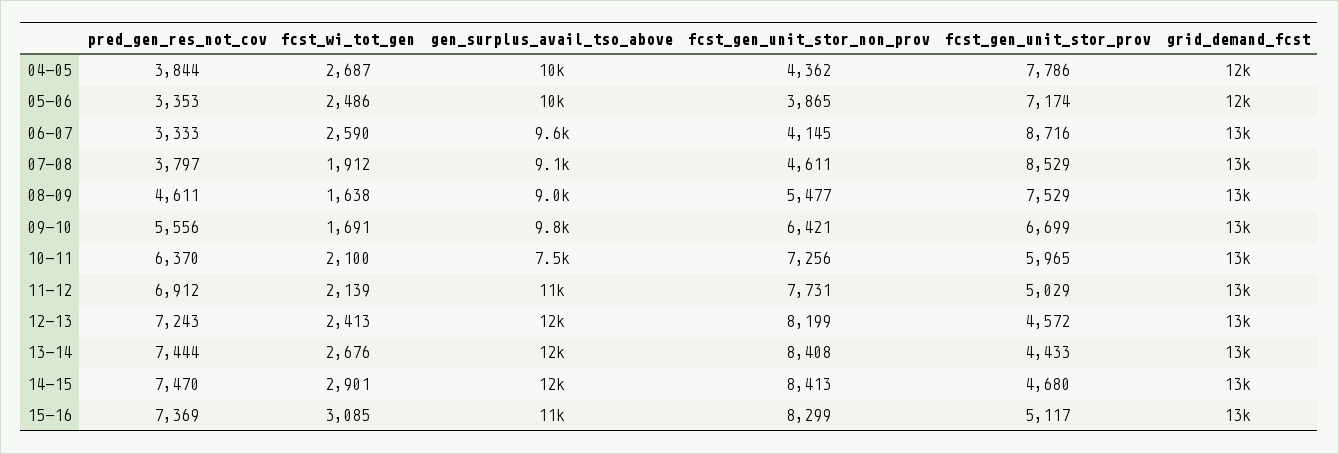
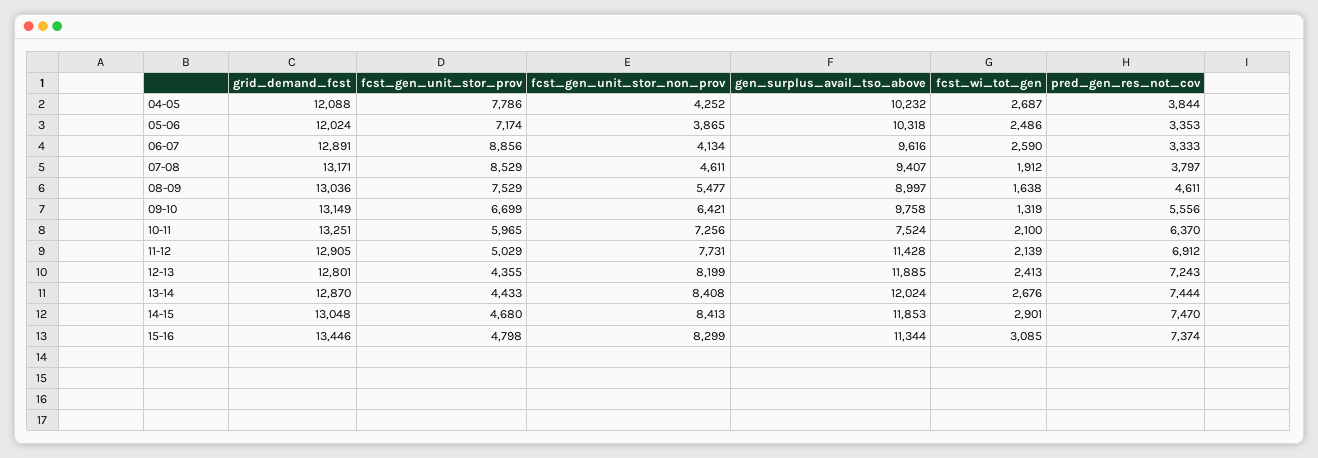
  {
    "pred_gen_res_not_cov": {
      "04-05": 3844,
      "05-06": 3353,
      "06-07": 3333,
      "07-08": 3797,
      "08-09": 4611,
      "09-10": 5556,
      "10-11": 6370,
      "11-12": 6912,
      "12-13": 7243,
      "13-14": 7444,
      "14-15": 7470,
-     "15-16": 7369
+     "15-16": 7374
    },
    "fcst_wi_tot_gen": {
      "04-05": 2687,
      "05-06": 2486,
      "06-07": 2590,
      "07-08": 1912,
      "08-09": 1638,
-     "09-10": 1691,
+     "09-10": 1319,
      "10-11": 2100,
      "11-12": 2139,
      "12-13": 2413,
      "13-14": 2676,
      "14-15": 2901,
      "15-16": 3085
    },
    "gen_surplus_avail_tso_above": {
      "04-05": 10232,
      "05-06": 10318,
      "06-07": 9616,
-     "07-08": 9100,
+     "07-08": 9407,
      "08-09": 8997,
      "09-10": 9758,
      "10-11": 7524,
      "11-12": 11428,
      "12-13": 11885,
      "13-14": 12024,
      "14-15": 11853,
      "15-16": 11344
    },
    "fcst_gen_unit_stor_non_prov": {
-     "04-05": 4362,
+     "04-05": 4252,
      "05-06": 3865,
-     "06-07": 4145,
+     "06-07": 4134,
      "07-08": 4611,
      "08-09": 5477,
      "09-10": 6421,
      "10-11": 7256,
      "11-12": 7731,
      "12-13": 8199,
      "13-14": 8408,
      "14-15": 8413,
      "15-16": 8299
    },
    "fcst_gen_unit_stor_prov": {
      "04-05": 7786,
      "05-06": 7174,
-     "06-07": 8716,
+     "06-07": 8856,
      "07-08": 8529,
      "08-09": 7529,
      "09-10": 6699,
      "10-11": 5965,
      "11-12": 5029,
-     "12-13": 4572,
+     "12-13": 4355,
      "13-14": 4433,
      "14-15": 4680,
-     "15-16": 5117
+     "15-16": 4798
    },
    "grid_demand_fcst": {
      "04-05": 12088,
      "05-06": 12024,
      "06-07": 12891,
      "07-08": 13171,
      "08-09": 13036,
      "09-10": 13149,
      "10-11": 13251,
      "11-12": 12905,
      "12-13": 12801,
      "13-14": 12870,
      "14-15": 13048,
      "15-16": 13446
    }
  }

